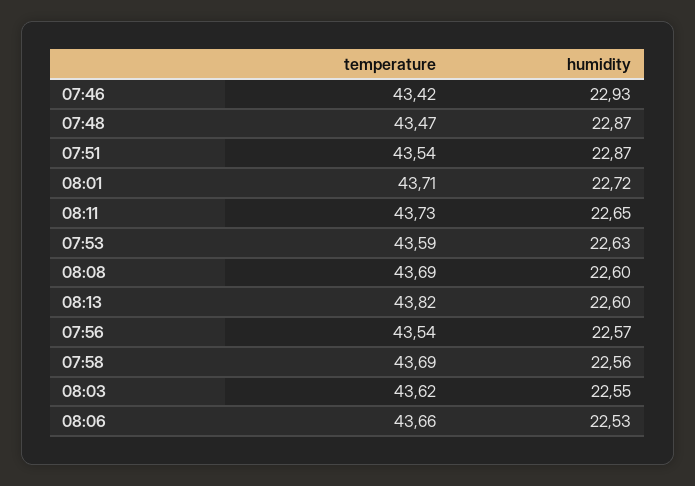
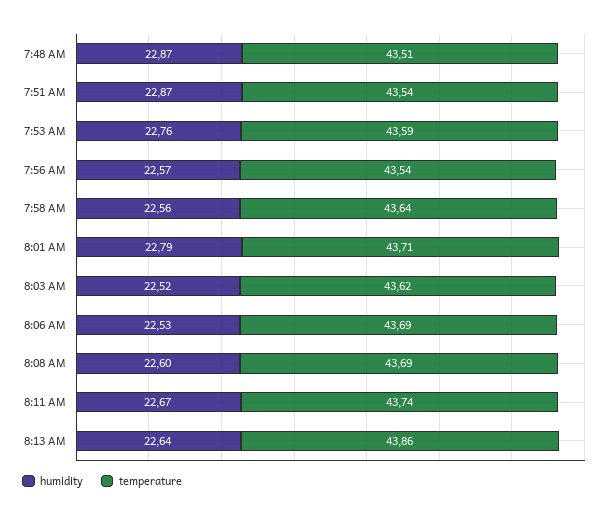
  {
    "temperature": {
-     "07:46": 43.42,
-     "07:48": 43.47,
+     "07:48": 43.51,
      "07:51": 43.54,
      "08:01": 43.71,
-     "08:11": 43.73,
+     "08:11": 43.74,
      "07:53": 43.59,
      "08:08": 43.69,
-     "08:13": 43.82,
+     "08:13": 43.86,
      "07:56": 43.54,
-     "07:58": 43.69,
+     "07:58": 43.64,
      "08:03": 43.62,
-     "08:06": 43.66
+     "08:06": 43.69
    },
    "humidity": {
-     "07:46": 22.93,
      "07:48": 22.87,
      "07:51": 22.87,
-     "08:01": 22.72,
+     "08:01": 22.79,
-     "08:11": 22.65,
+     "08:11": 22.67,
-     "07:53": 22.63,
+     "07:53": 22.76,
      "08:08": 22.6,
-     "08:13": 22.6,
+     "08:13": 22.64,
      "07:56": 22.57,
      "07:58": 22.56,
-     "08:03": 22.55,
+     "08:03": 22.52,
      "08:06": 22.53
    }
  }

